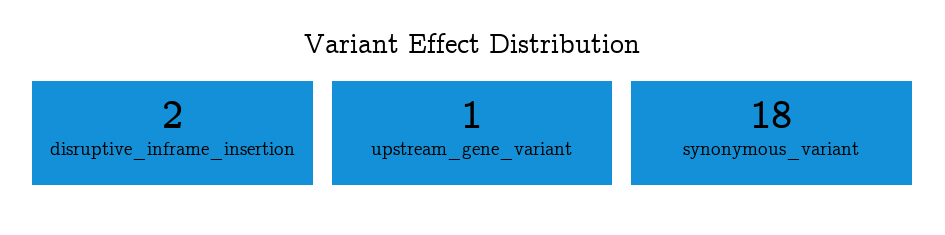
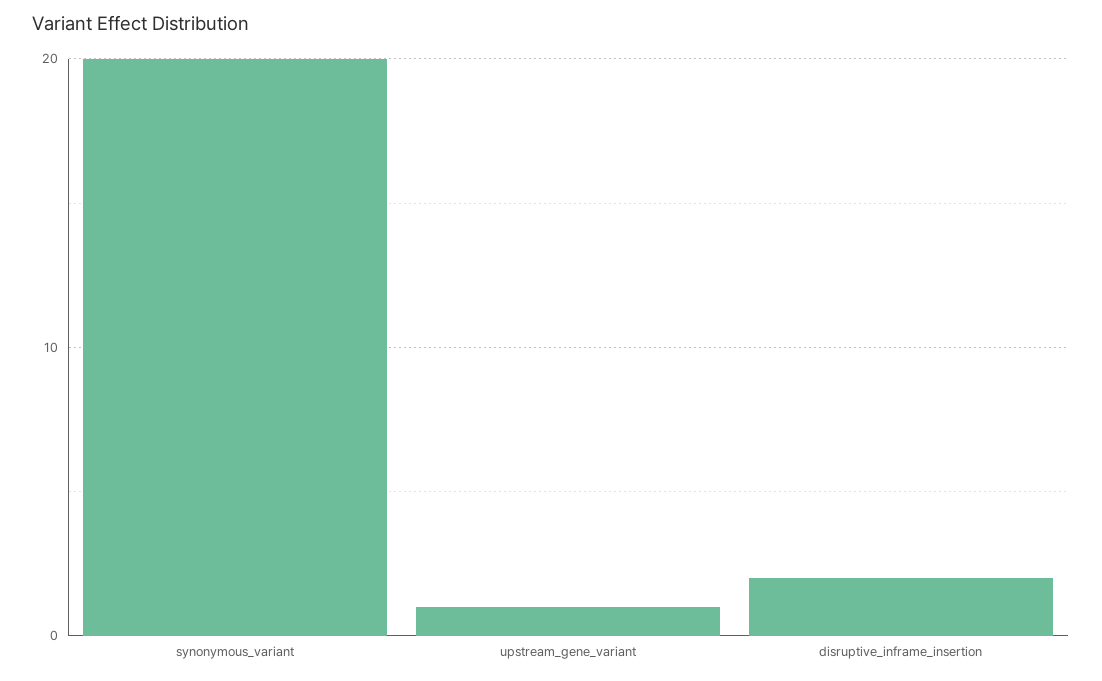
  {
    "disruptive_inframe_insertion": 2,
    "upstream_gene_variant": 1,
-   "synonymous_variant": 18
+   "synonymous_variant": 20
  }

